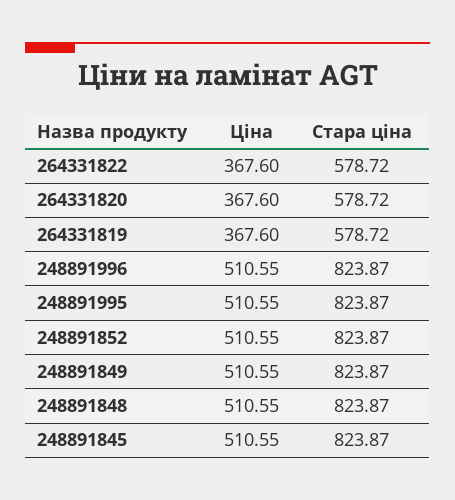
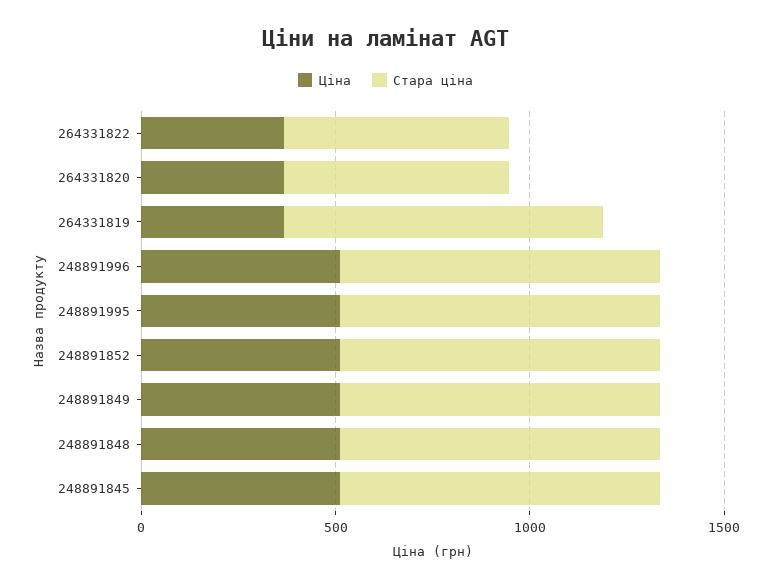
  {
    "Ціна": {
      "264331822": 367.6,
      "264331820": 367.6,
      "264331819": 367.6,
      "248891996": 510.55,
      "248891995": 510.55,
      "248891852": 510.55,
      "248891849": 510.55,
      "248891848": 510.55,
      "248891845": 510.55
    },
    "Стара ціна": {
      "264331822": 578.72,
      "264331820": 578.72,
-     "264331819": 578.72,
+     "264331819": 800,
      "248891996": 823.87,
      "248891995": 823.87,
      "248891852": 823.87,
      "248891849": 823.87,
      "248891848": 823.87,
      "248891845": 823.87
    }
  }

